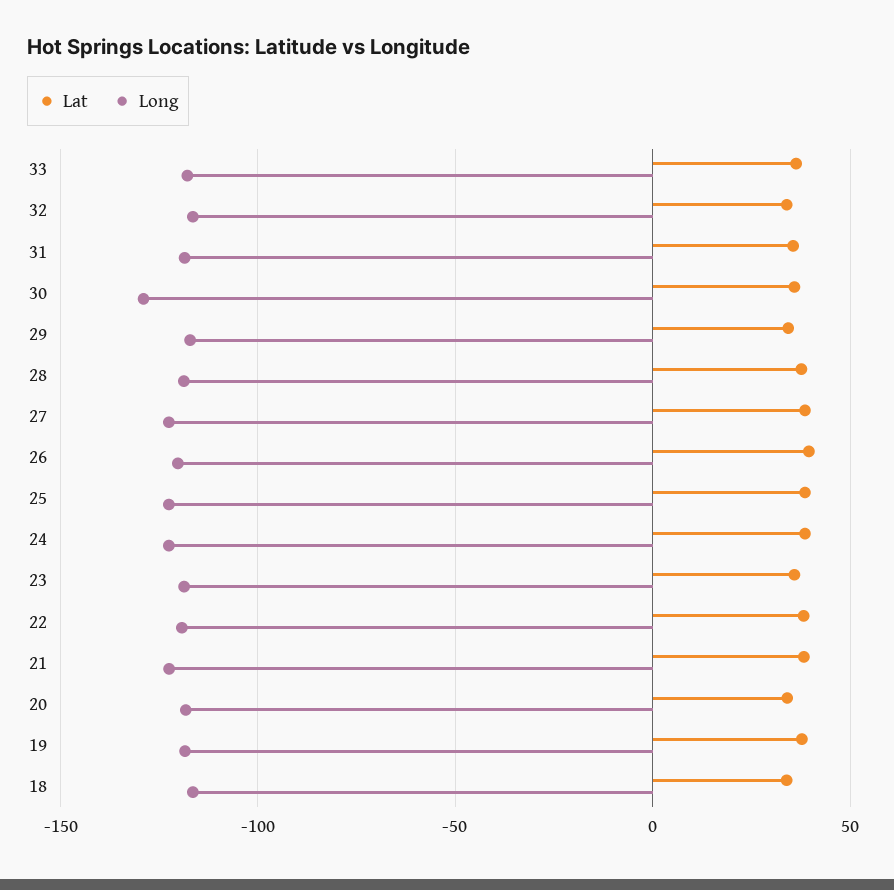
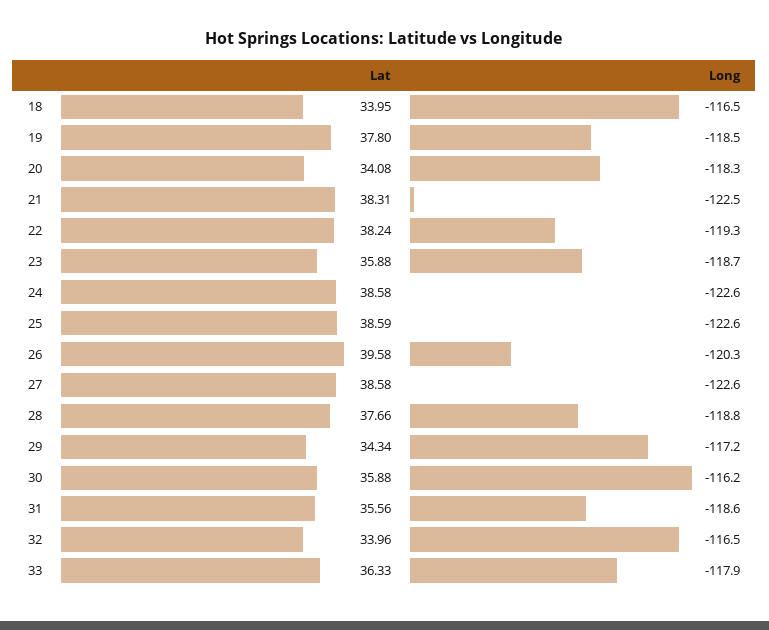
  {
    "Lat": {
      "33": 36.33,
      "32": 33.96,
      "31": 35.56,
      "30": 35.88,
      "29": 34.34,
      "28": 37.66,
      "27": 38.58,
      "26": 39.58,
      "25": 38.59,
      "24": 38.58,
      "23": 35.88,
      "22": 38.24,
      "21": 38.31,
      "20": 34.08,
      "19": 37.8,
      "18": 33.95
    },
    "Long": {
      "33": -117.9,
      "32": -116.5,
      "31": -118.6,
-     "30": -130,
+     "30": -116.2,
      "29": -117.2,
      "28": -118.8,
      "27": -122.6,
      "26": -120.3,
      "25": -122.6,
      "24": -122.6,
      "23": -118.7,
      "22": -119.3,
      "21": -122.5,
      "20": -118.3,
      "19": -118.5,
      "18": -116.5
    }
  }

